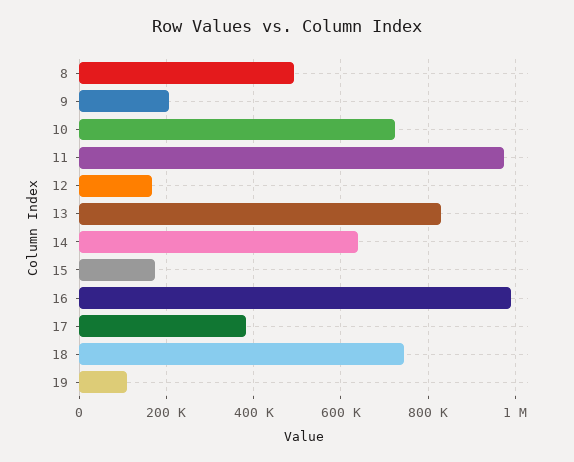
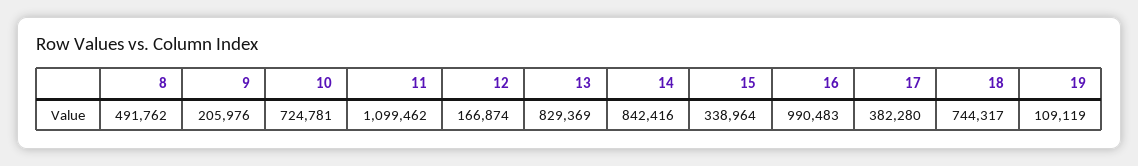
  {
    "8": 491762,
    "9": 205976,
    "10": 724781,
-   "11": 980000,
+   "11": 1099462,
    "12": 166874,
    "13": 829369,
-   "14": 640000,
+   "14": 842416,
-   "15": 180000,
+   "15": 338964,
    "16": 990483,
    "17": 382280,
    "18": 744317,
    "19": 109119
  }

